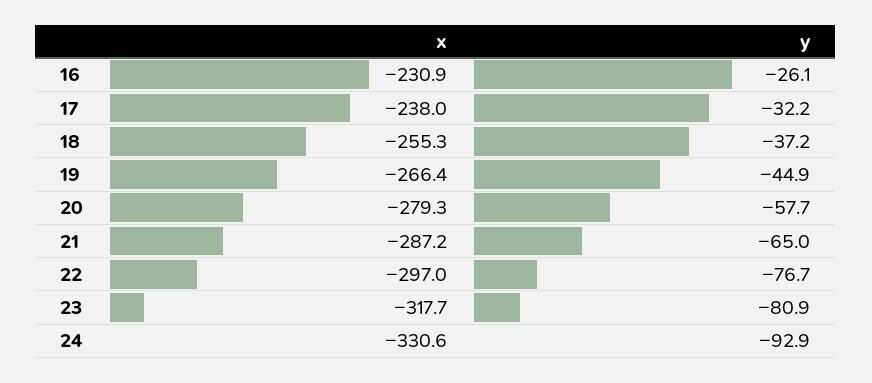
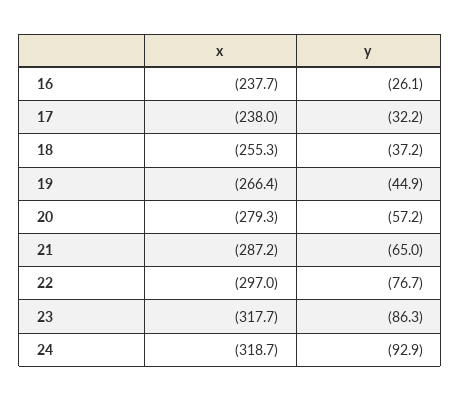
  {
    "x": {
-     "16": -230.9,
+     "16": -237.7,
      "17": -238,
      "18": -255.3,
      "19": -266.4,
      "20": -279.3,
      "21": -287.2,
      "22": -297,
      "23": -317.7,
-     "24": -330.6
+     "24": -318.7
    },
    "y": {
      "16": -26.1,
      "17": -32.2,
      "18": -37.2,
      "19": -44.9,
-     "20": -57.7,
+     "20": -57.2,
      "21": -65,
      "22": -76.7,
-     "23": -80.9,
+     "23": -86.3,
      "24": -92.9
    }
  }

